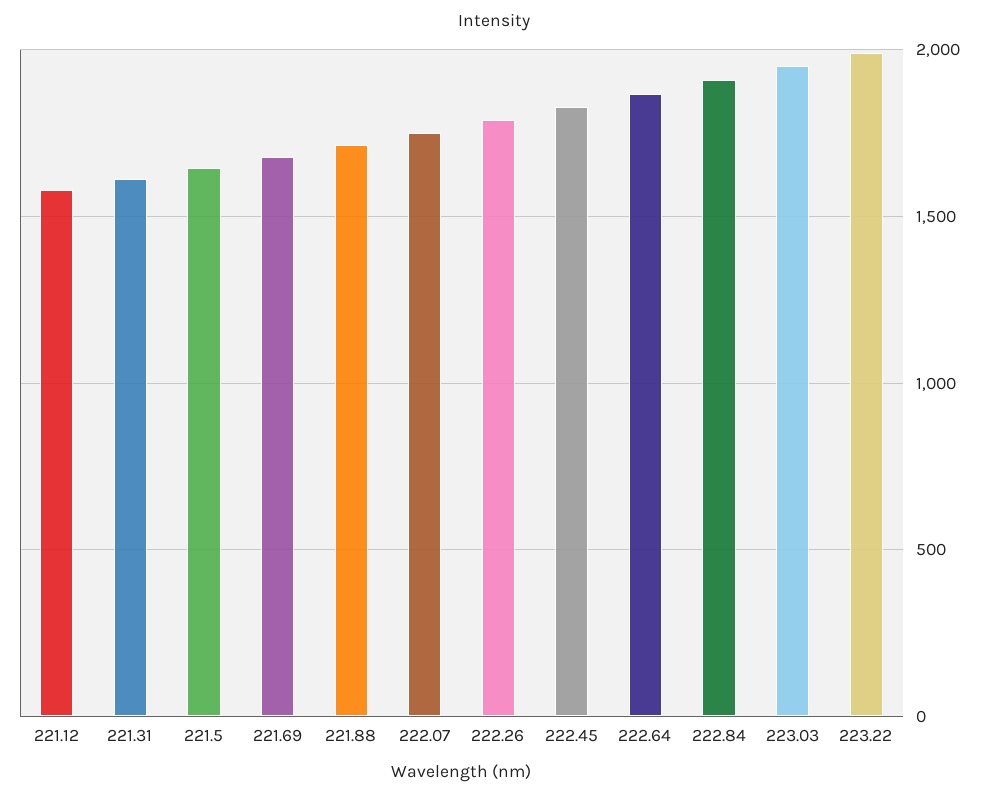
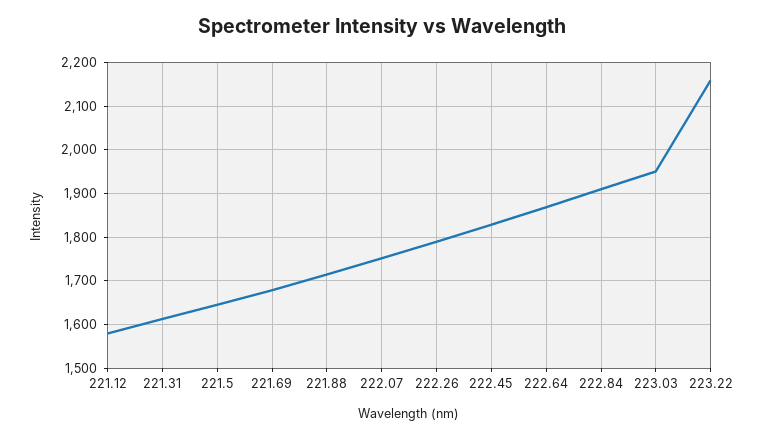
  {
    "221.12": 1580,
    "221.31": 1620,
    "221.5": 1640,
    "221.69": 1680,
    "221.88": 1720,
    "222.07": 1760,
    "222.26": 1800,
    "222.45": 1820,
    "222.64": 1860,
    "222.84": 1920,
    "223.03": 1960,
-   "223.22": 2000
+   "223.22": 2160
  }

